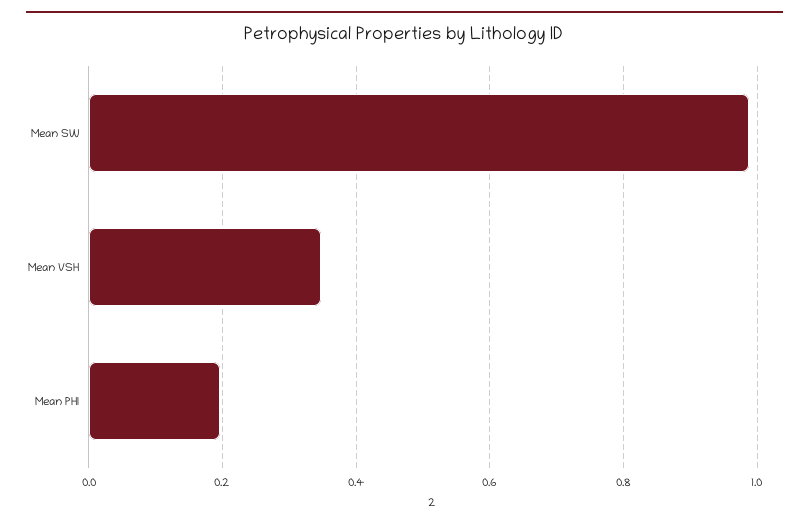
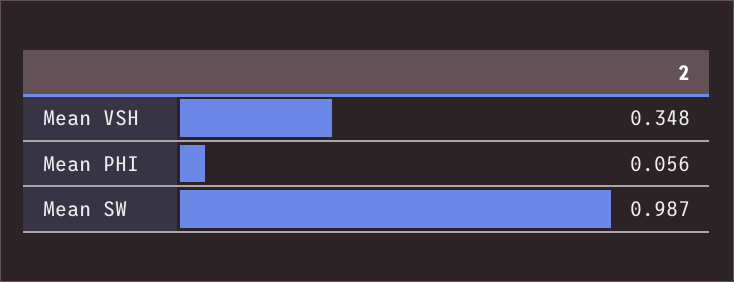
  {
    "Mean SW": 0.987,
    "Mean VSH": 0.348,
-   "Mean PHI": 0.2
+   "Mean PHI": 0.056
  }

